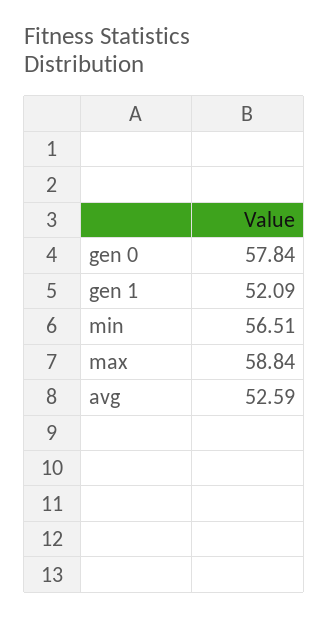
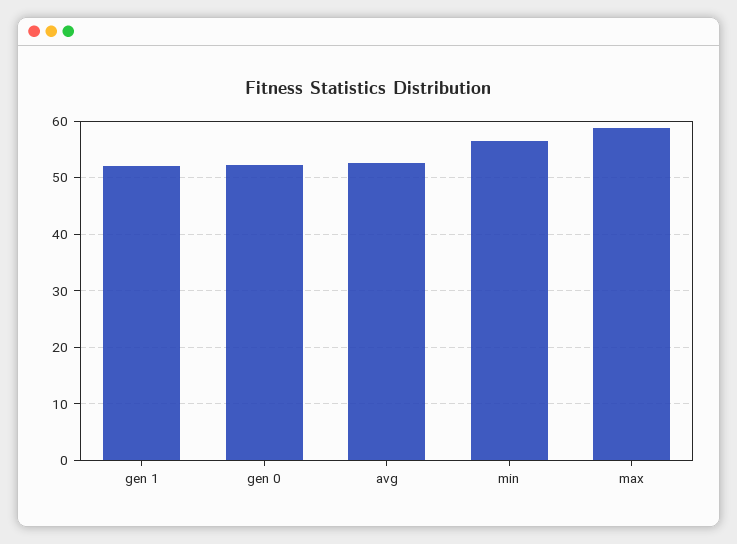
  {
-   "gen 0": 57.84,
+   "gen 0": 52,
    "gen 1": 52.09,
    "min": 56.51,
    "max": 58.84,
    "avg": 52.59
  }

